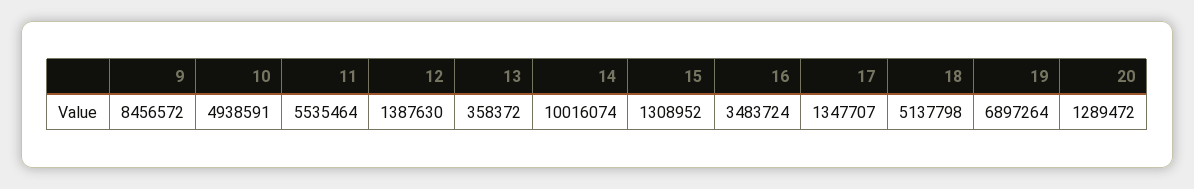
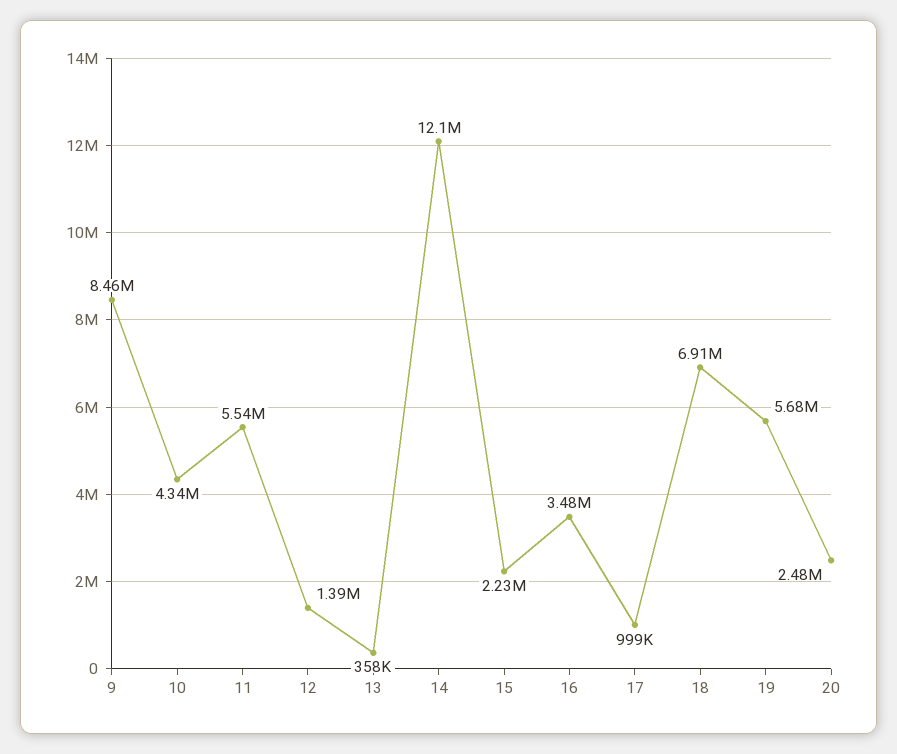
  {
    "9": 8456572,
-   "10": 4938591,
+   "10": 4340000,
    "11": 5535464,
    "12": 1387630,
    "13": 358372,
-   "14": 10016074,
+   "14": 12100000,
-   "15": 1308952,
+   "15": 2230000,
    "16": 3483724,
-   "17": 1347707,
+   "17": 999000,
-   "18": 5137798,
+   "18": 6910000,
-   "19": 6897264,
+   "19": 5680000,
-   "20": 1289472
+   "20": 2480000
  }

